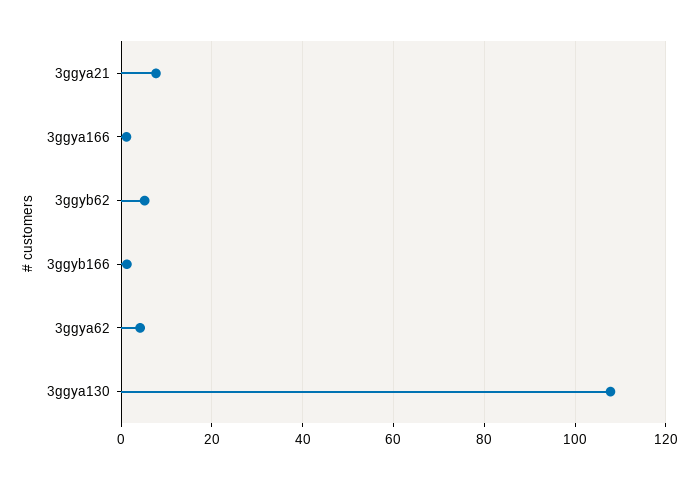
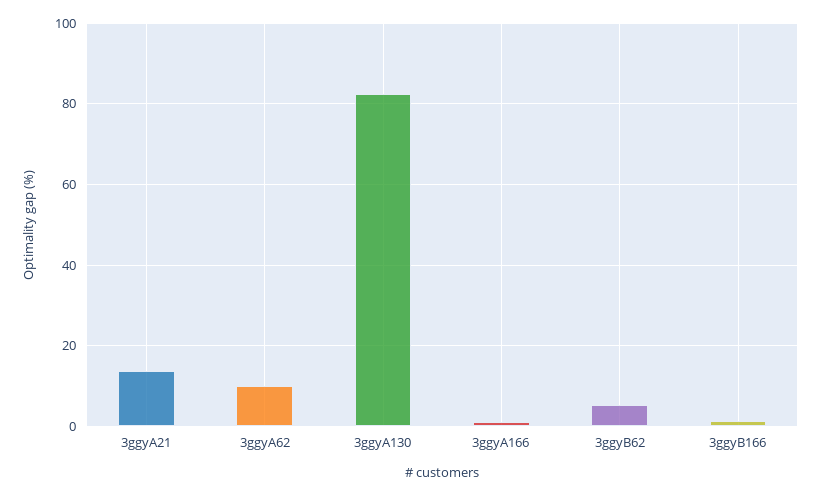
  {
-   "3ggya21": 8,
+   "3ggya21": 14,
    "3ggya166": 2,
    "3ggyb62": 6,
    "3ggyb166": 2,
-   "3ggya62": 4,
+   "3ggya62": 10,
-   "3ggya130": 108
+   "3ggya130": 82
  }

